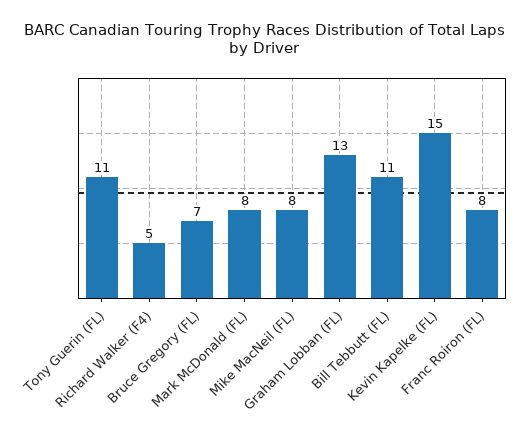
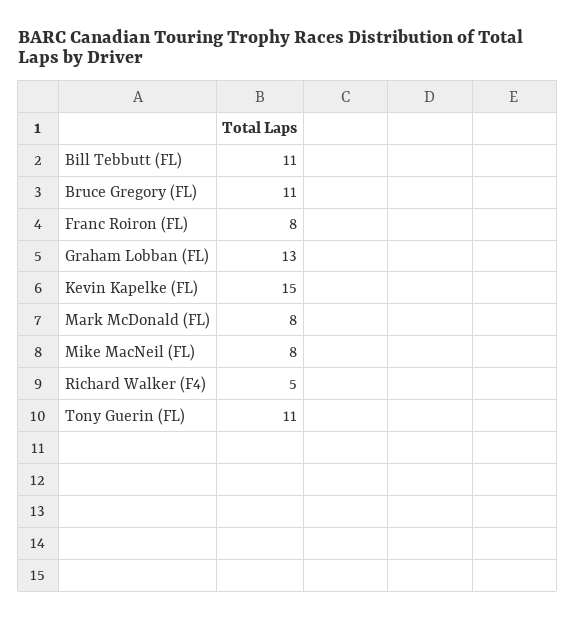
  {
    "Tony Guerin (FL)": 11,
    "Richard Walker (F4)": 5,
-   "Bruce Gregory (FL)": 7,
+   "Bruce Gregory (FL)": 11,
    "Mark McDonald (FL)": 8,
    "Mike MacNeil (FL)": 8,
    "Graham Lobban (FL)": 13,
    "Bill Tebbutt (FL)": 11,
    "Kevin Kapelke (FL)": 15,
    "Franc Roiron (FL)": 8
  }

